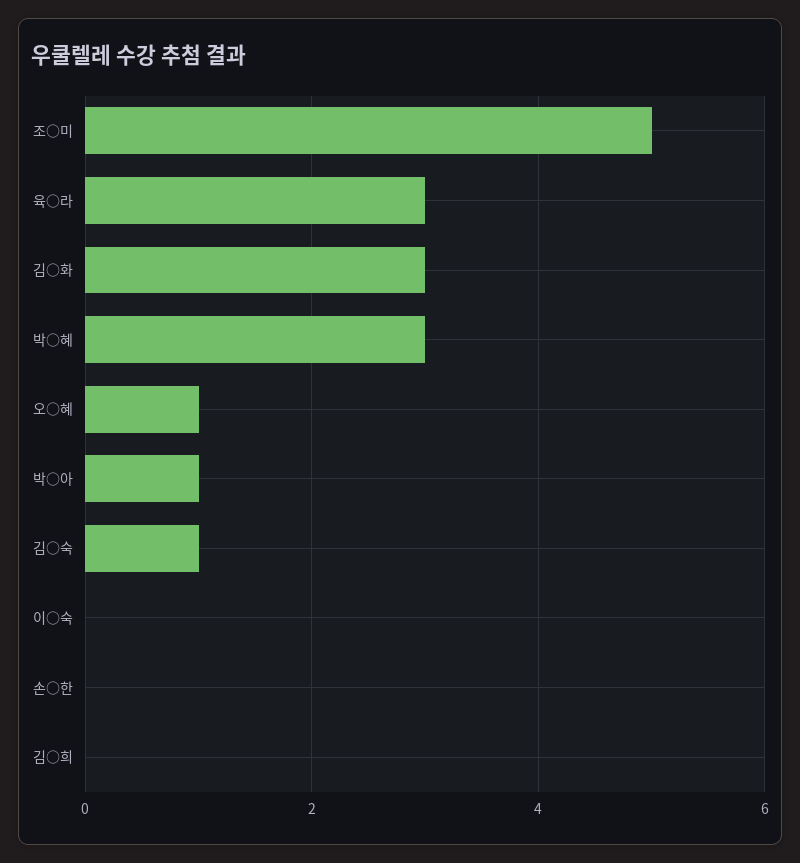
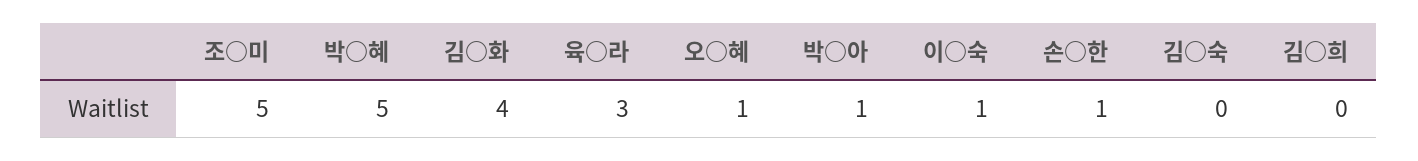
  {
    "조○미": 5,
    "육○라": 3,
-   "김○화": 3,
+   "김○화": 4,
-   "박○혜": 3,
+   "박○혜": 5,
    "오○혜": 1,
    "박○아": 1,
-   "김○숙": 1,
+   "김○숙": 0,
-   "이○숙": 0,
+   "이○숙": 1,
-   "손○한": 0,
+   "손○한": 1,
    "김○희": 0
  }

